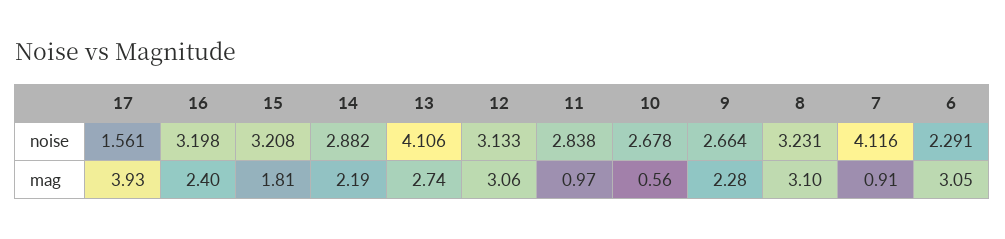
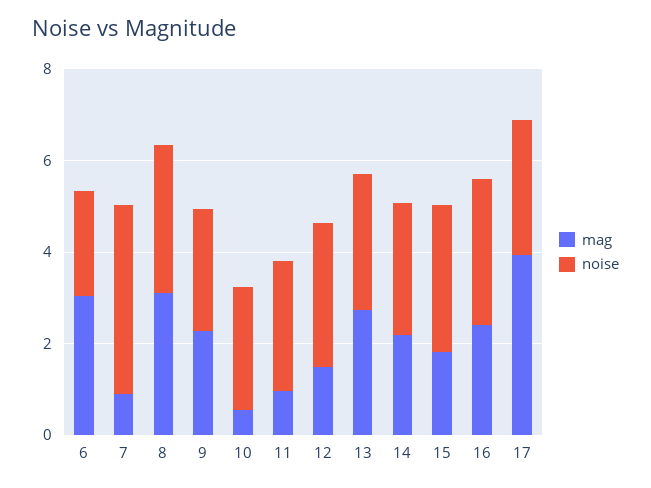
  {
    "noise": {
-     "17": 1.561,
+     "17": 3,
      "16": 3.198,
      "15": 3.208,
      "14": 2.882,
-     "13": 4.106,
+     "13": 3,
      "12": 3.133,
      "11": 2.838,
      "10": 2.678,
      "9": 2.664,
      "8": 3.231,
      "7": 4.116,
      "6": 2.291
    },
    "mag": {
      "17": 3.93,
      "16": 2.4,
      "15": 1.81,
      "14": 2.19,
      "13": 2.74,
-     "12": 3.06,
+     "12": 1.5,
      "11": 0.97,
      "10": 0.56,
      "9": 2.28,
      "8": 3.1,
      "7": 0.91,
      "6": 3.05
    }
  }

